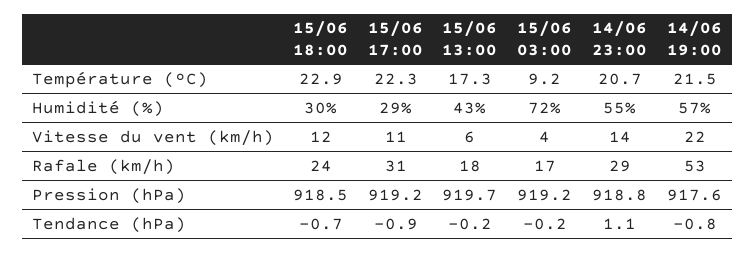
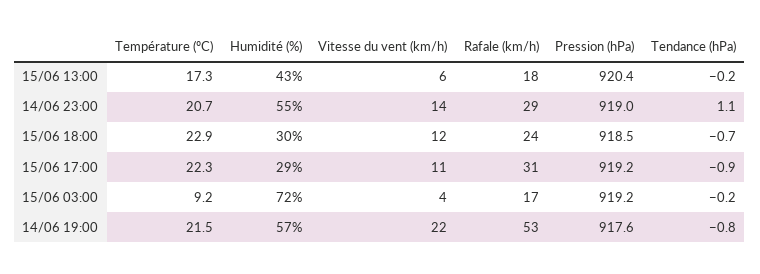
  {
    "15/06 18:00": {
      "Température (ºC)": 22.9,
      "Humidité (%)": 30,
      "Vitesse du vent (km/h)": 12,
      "Rafale (km/h)": 24,
      "Pression (hPa)": 918.5,
      "Tendance (hPa)": -0.7
    },
    "15/06 17:00": {
      "Température (ºC)": 22.3,
      "Humidité (%)": 29,
      "Vitesse du vent (km/h)": 11,
      "Rafale (km/h)": 31,
      "Pression (hPa)": 919.2,
      "Tendance (hPa)": -0.9
    },
    "15/06 13:00": {
      "Température (ºC)": 17.3,
      "Humidité (%)": 43,
      "Vitesse du vent (km/h)": 6,
      "Rafale (km/h)": 18,
-     "Pression (hPa)": 919.7,
+     "Pression (hPa)": 920.4,
      "Tendance (hPa)": -0.2
    },
    "15/06 03:00": {
      "Température (ºC)": 9.2,
      "Humidité (%)": 72,
      "Vitesse du vent (km/h)": 4,
      "Rafale (km/h)": 17,
      "Pression (hPa)": 919.2,
      "Tendance (hPa)": -0.2
    },
    "14/06 23:00": {
      "Température (ºC)": 20.7,
      "Humidité (%)": 55,
      "Vitesse du vent (km/h)": 14,
      "Rafale (km/h)": 29,
-     "Pression (hPa)": 918.8,
+     "Pression (hPa)": 919,
      "Tendance (hPa)": 1.1
    },
    "14/06 19:00": {
      "Température (ºC)": 21.5,
      "Humidité (%)": 57,
      "Vitesse du vent (km/h)": 22,
      "Rafale (km/h)": 53,
      "Pression (hPa)": 917.6,
      "Tendance (hPa)": -0.8
    }
  }

